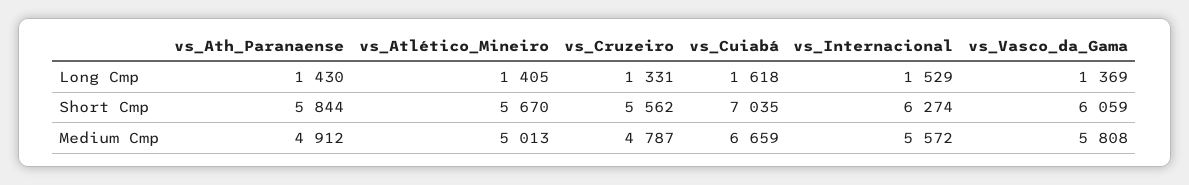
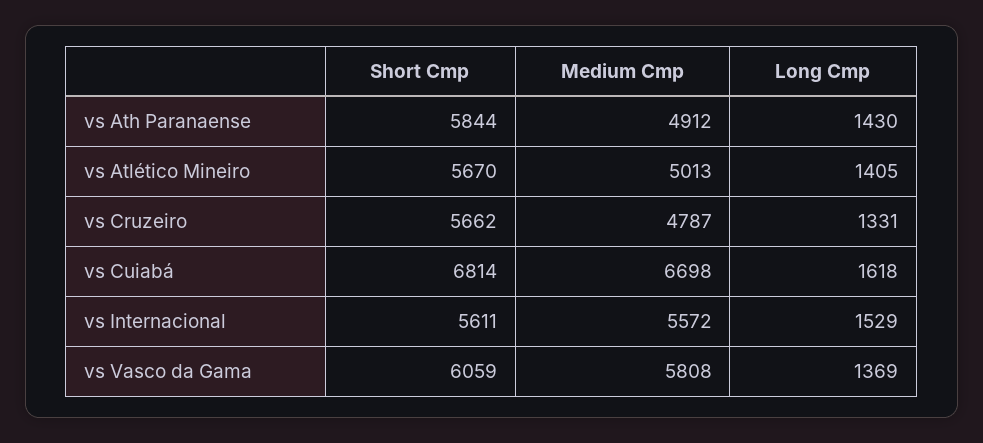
  {
    "vs_Ath_Paranaense": {
      "Long Cmp": 1430,
      "Short Cmp": 5844,
      "Medium Cmp": 4912
    },
    "vs_Atlético_Mineiro": {
      "Long Cmp": 1405,
      "Short Cmp": 5670,
      "Medium Cmp": 5013
    },
    "vs_Cruzeiro": {
      "Long Cmp": 1331,
-     "Short Cmp": 5562,
+     "Short Cmp": 5662,
      "Medium Cmp": 4787
    },
    "vs_Cuiabá": {
      "Long Cmp": 1618,
-     "Short Cmp": 7035,
+     "Short Cmp": 6814,
-     "Medium Cmp": 6659
+     "Medium Cmp": 6698
    },
    "vs_Internacional": {
      "Long Cmp": 1529,
-     "Short Cmp": 6274,
+     "Short Cmp": 5611,
      "Medium Cmp": 5572
    },
    "vs_Vasco_da_Gama": {
      "Long Cmp": 1369,
      "Short Cmp": 6059,
      "Medium Cmp": 5808
    }
  }

